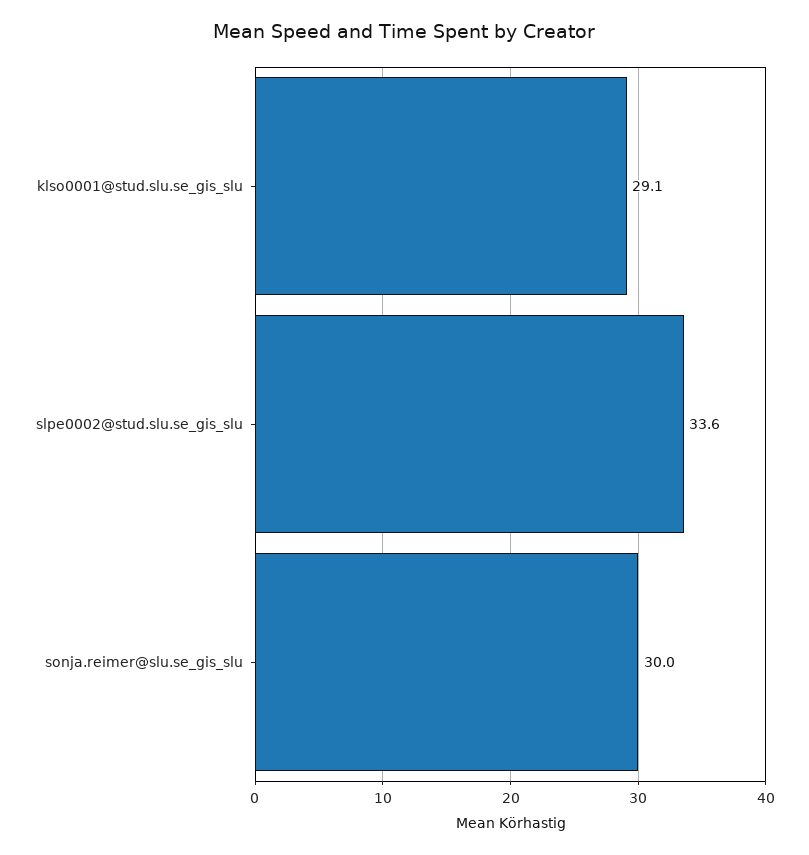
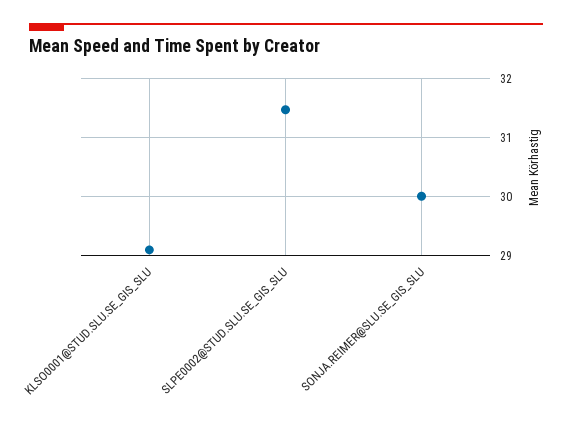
  {
    "klso0001@stud.slu.se_gis_slu": 29.1,
-   "slpe0002@stud.slu.se_gis_slu": 33.6,
+   "slpe0002@stud.slu.se_gis_slu": 31.4,
    "sonja.reimer@slu.se_gis_slu": 30
  }

